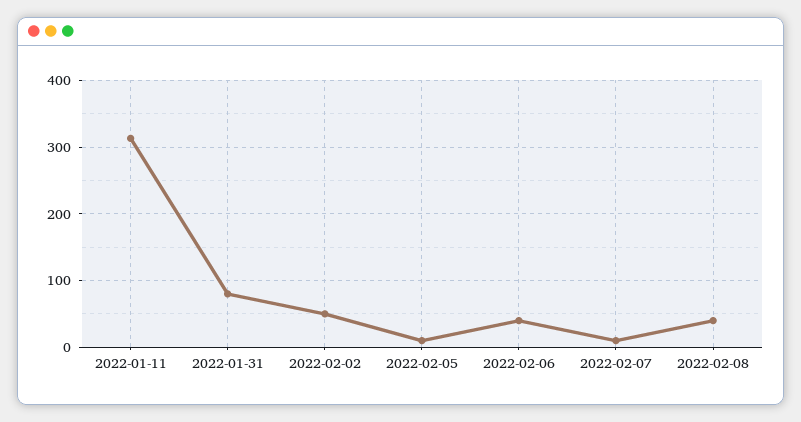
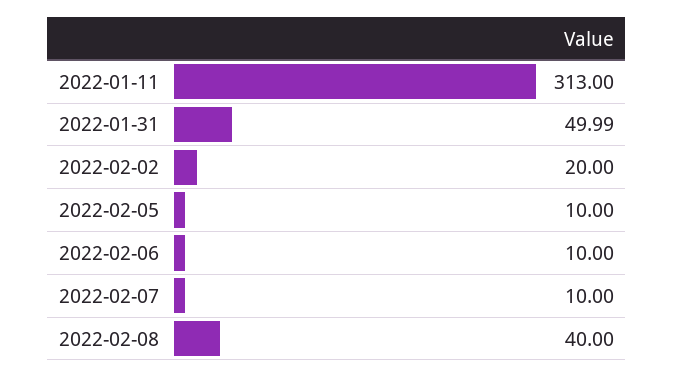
  {
    "2022-01-11": 313,
-   "2022-01-31": 80,
+   "2022-01-31": 49.99,
-   "2022-02-02": 50,
+   "2022-02-02": 20,
    "2022-02-05": 10,
-   "2022-02-06": 40,
+   "2022-02-06": 10,
    "2022-02-07": 10,
    "2022-02-08": 40
  }

